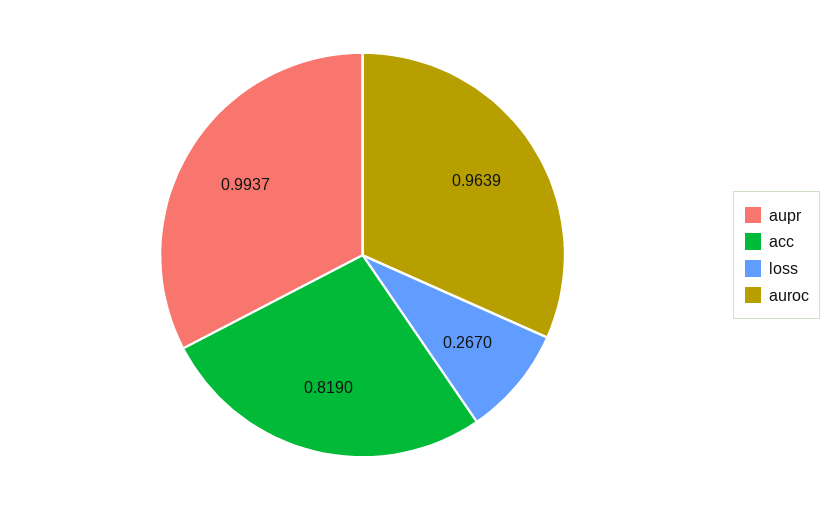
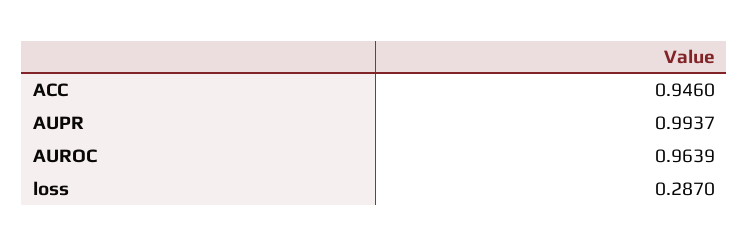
  {
    "aupr": 0.9937,
-   "acc": 0.819,
+   "acc": 0.946,
-   "loss": 0.267,
+   "loss": 0.287,
    "auroc": 0.9639
  }

